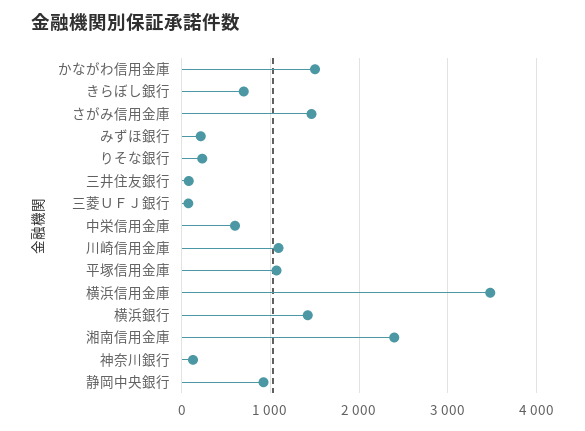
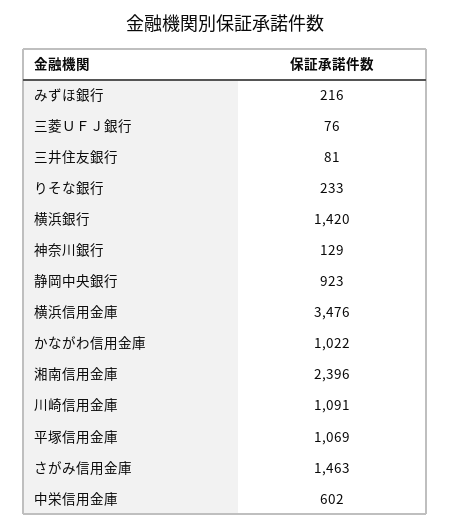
  {
-   "かながわ信用金庫": 1500,
+   "かながわ信用金庫": 1022,
-   "きらぼし銀行": 700,
    "さがみ信用金庫": 1463,
    "みずほ銀行": 216,
    "りそな銀行": 233,
    "三井住友銀行": 81,
    "三菱ＵＦＪ銀行": 76,
    "中栄信用金庫": 602,
    "川崎信用金庫": 1091,
    "平塚信用金庫": 1069,
    "横浜信用金庫": 3476,
    "横浜銀行": 1420,
    "湘南信用金庫": 2396,
    "神奈川銀行": 129,
    "静岡中央銀行": 923
  }

